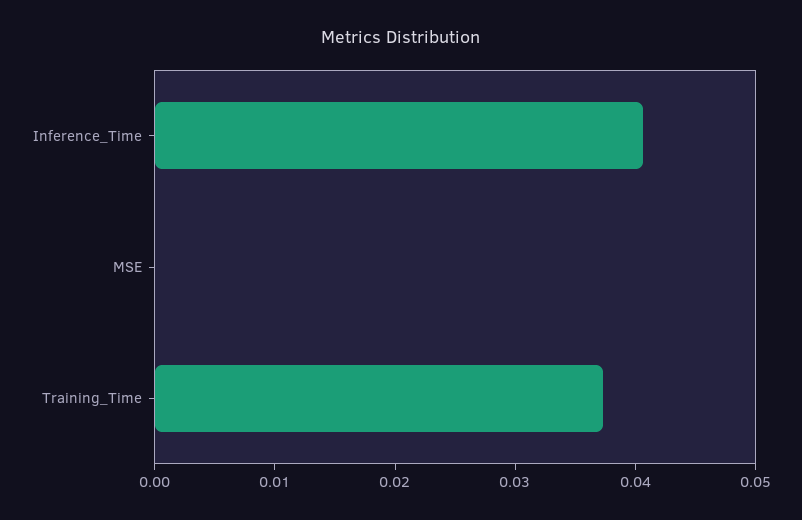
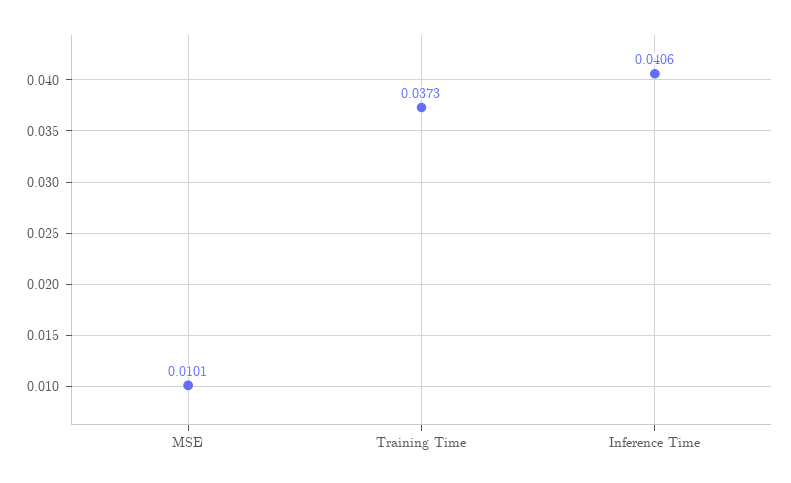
  {
    "Inference_Time": 0.0406,
-   "MSE": 0,
+   "MSE": 0.0101,
    "Training_Time": 0.0373
  }

